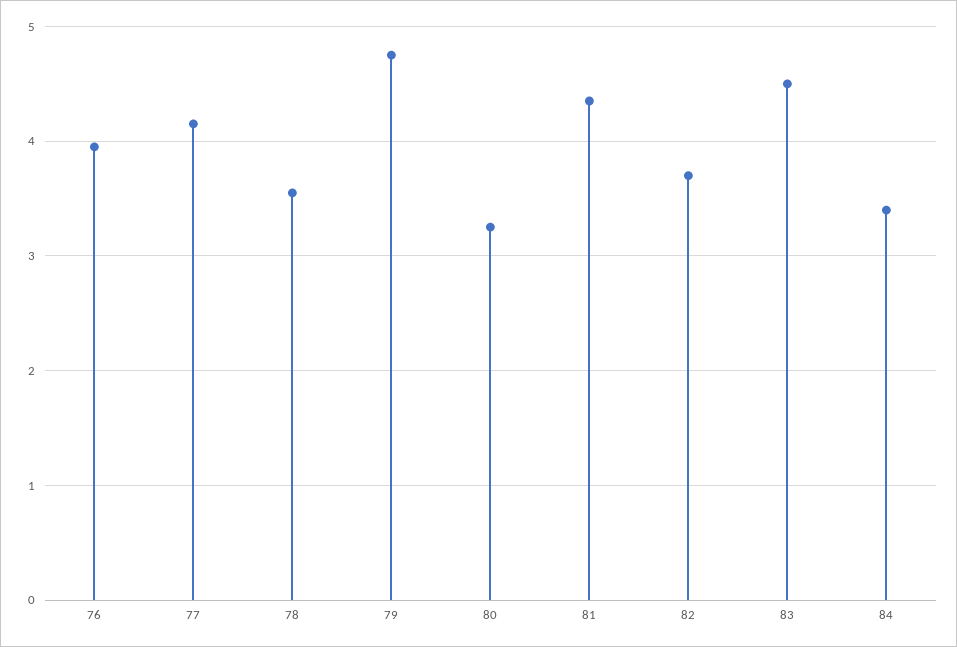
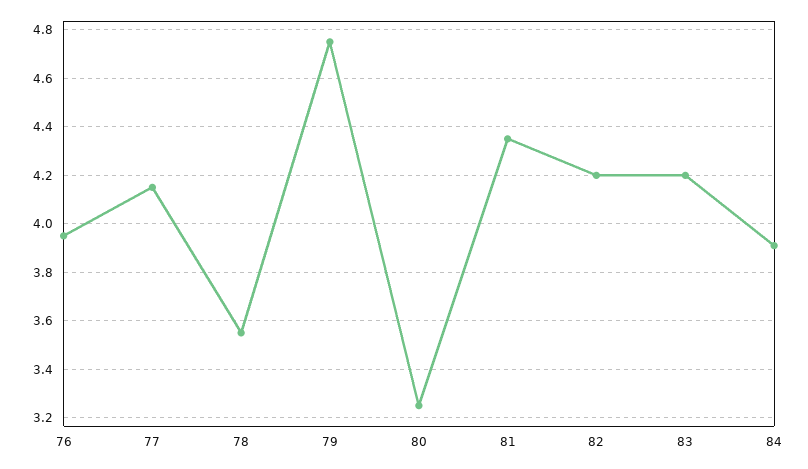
  {
    "76": 3.95,
    "77": 4.15,
    "78": 3.55,
    "79": 4.75,
    "80": 3.25,
    "81": 4.35,
-   "82": 3.7,
+   "82": 4.2,
-   "83": 4.5,
+   "83": 4.2,
-   "84": 3.4
+   "84": 3.9
  }

